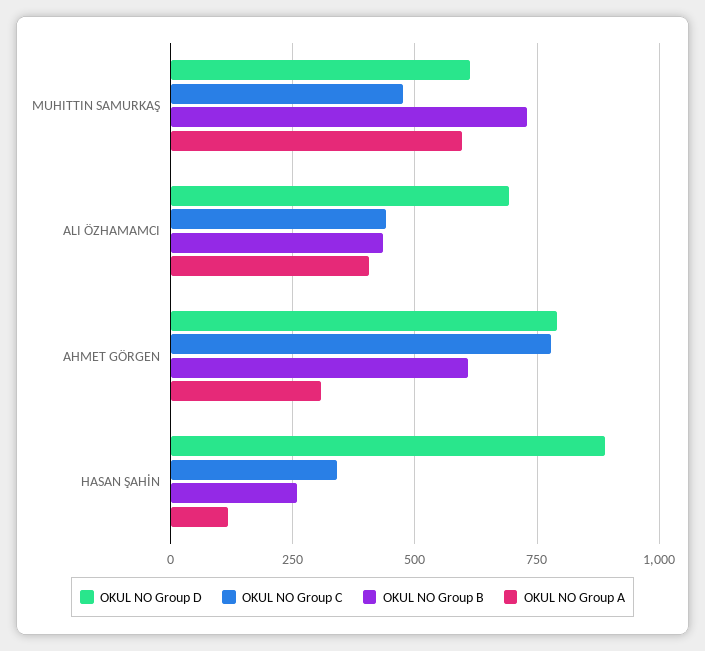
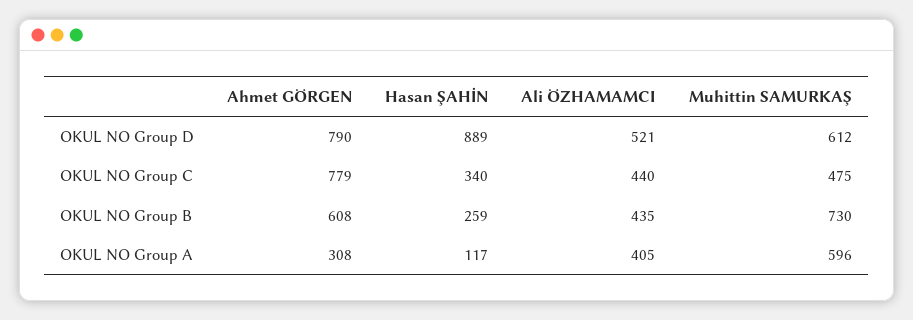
  {
    "OKUL NO Group D": {
      "MUHITTIN SAMURKAŞ": 612,
-     "ALI ÖZHAMAMCI": 700,
+     "ALI ÖZHAMAMCI": 521,
      "AHMET GÖRGEN": 790,
      "HASAN ŞAHİN": 889
    },
    "OKUL NO Group C": {
      "MUHITTIN SAMURKAŞ": 475,
      "ALI ÖZHAMAMCI": 440,
      "AHMET GÖRGEN": 779,
      "HASAN ŞAHİN": 340
    },
    "OKUL NO Group B": {
      "MUHITTIN SAMURKAŞ": 730,
      "ALI ÖZHAMAMCI": 435,
      "AHMET GÖRGEN": 608,
      "HASAN ŞAHİN": 259
    },
    "OKUL NO Group A": {
      "MUHITTIN SAMURKAŞ": 596,
      "ALI ÖZHAMAMCI": 405,
      "AHMET GÖRGEN": 308,
      "HASAN ŞAHİN": 117
    }
  }

